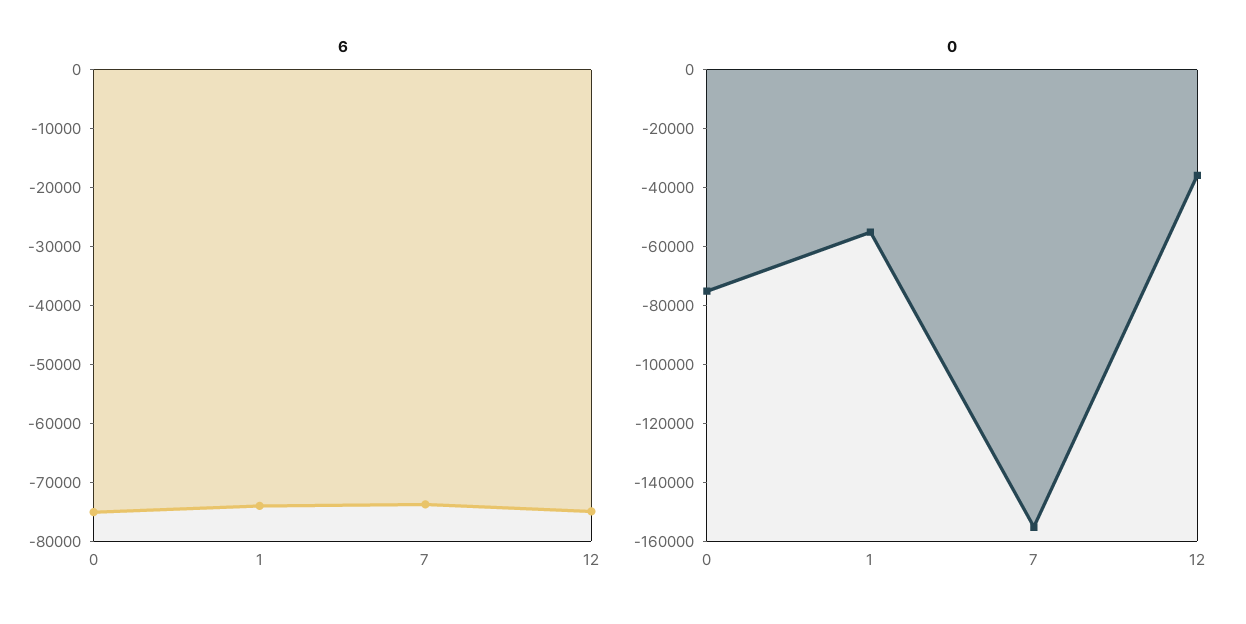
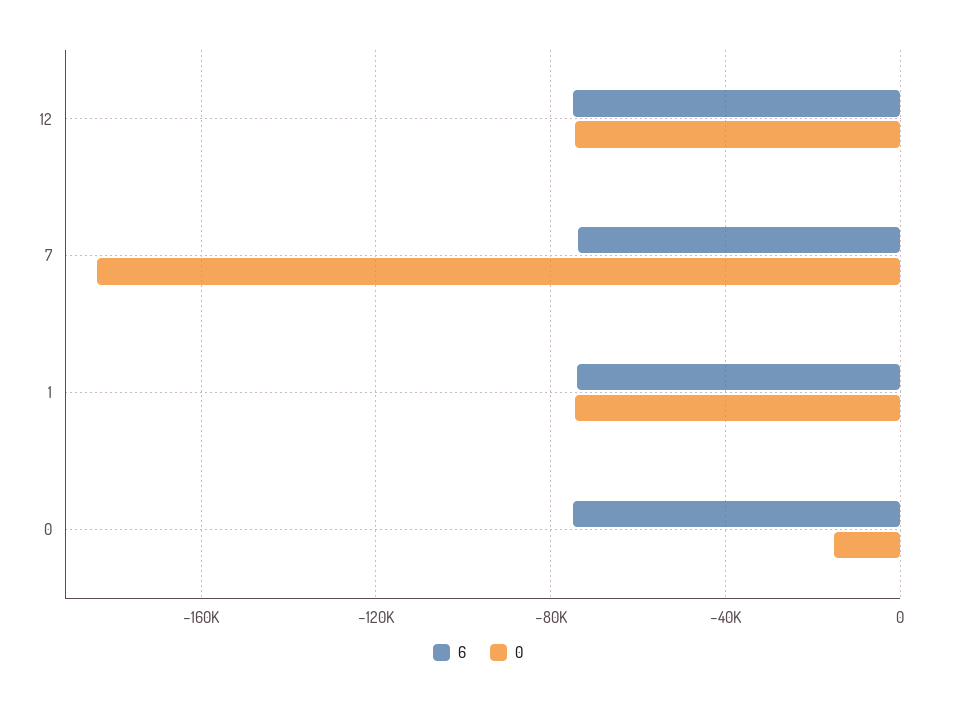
  {
    "6": {
      "0": -76000,
      "1": -74000,
      "7": -74000,
      "12": -74000
    },
    "0": {
-     "0": -75000,
+     "0": -15000,
-     "1": -55000,
+     "1": -75000,
-     "7": -155000,
+     "7": -185000,
-     "12": -35000
+     "12": -75000
    }
  }

